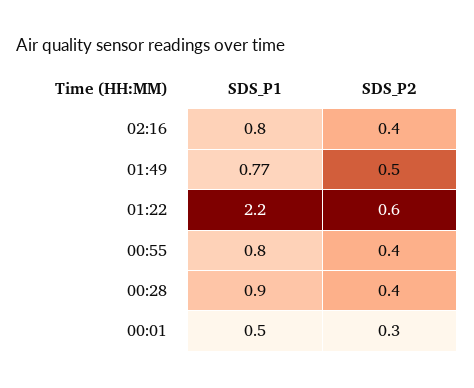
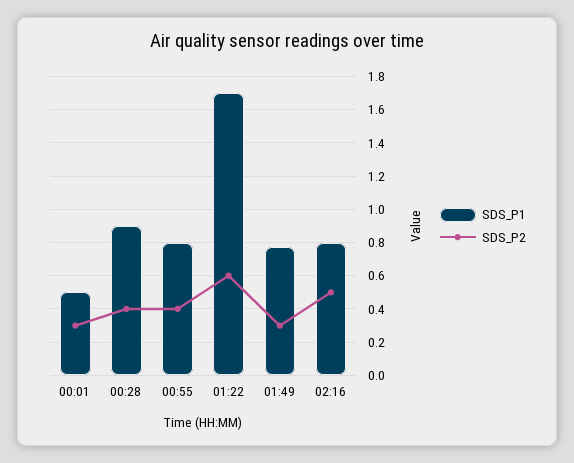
  {
    "SDS_P1": {
      "02:16": 0.8,
      "01:49": 0.77,
-     "01:22": 2.2,
+     "01:22": 1.7,
      "00:55": 0.8,
      "00:28": 0.9,
      "00:01": 0.5
    },
    "SDS_P2": {
-     "02:16": 0.4,
+     "02:16": 0.5,
-     "01:49": 0.5,
+     "01:49": 0.3,
      "01:22": 0.6,
      "00:55": 0.4,
      "00:28": 0.4,
      "00:01": 0.3
    }
  }

